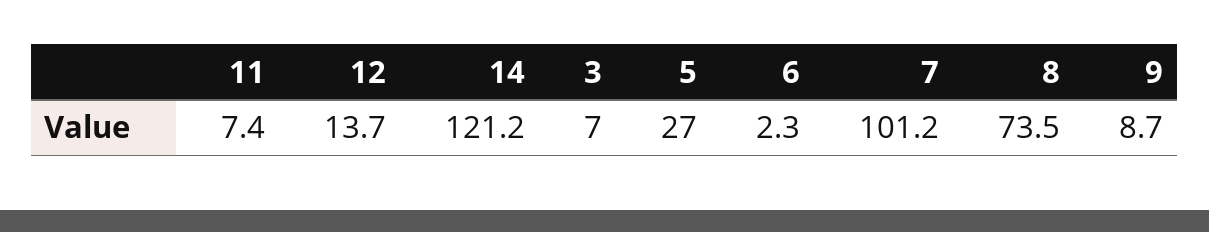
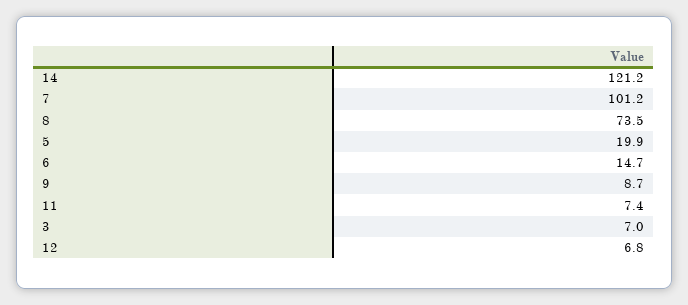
  {
    "11": 7.4,
-   "12": 13.7,
+   "12": 6.8,
    "14": 121.2,
    "3": 7,
-   "5": 27,
+   "5": 19.9,
-   "6": 2.3,
+   "6": 14.7,
    "7": 101.2,
    "8": 73.5,
    "9": 8.7
  }

